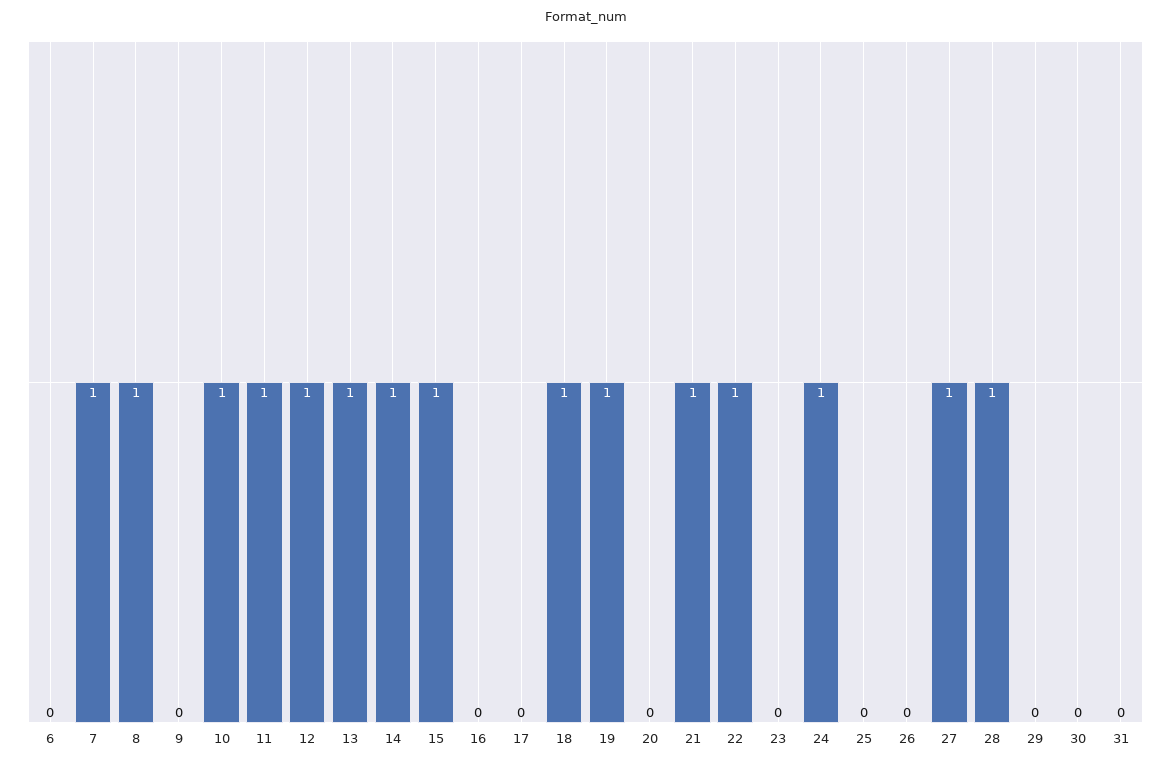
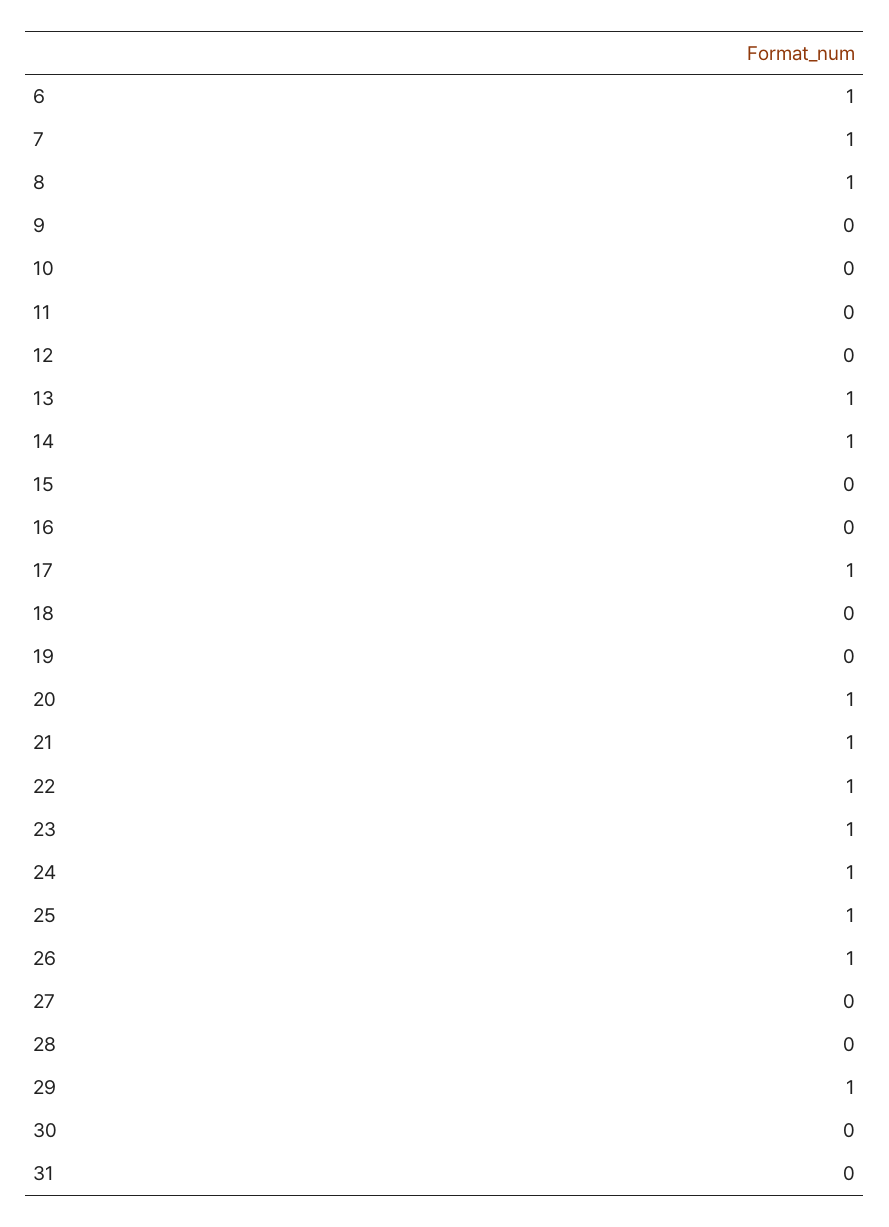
  {
-   "6": 0,
+   "6": 1,
    "7": 1,
    "8": 1,
    "9": 0,
-   "10": 1,
+   "10": 0,
-   "11": 1,
+   "11": 0,
-   "12": 1,
+   "12": 0,
    "13": 1,
    "14": 1,
-   "15": 1,
+   "15": 0,
    "16": 0,
-   "17": 0,
+   "17": 1,
-   "18": 1,
+   "18": 0,
-   "19": 1,
+   "19": 0,
-   "20": 0,
+   "20": 1,
    "21": 1,
    "22": 1,
-   "23": 0,
+   "23": 1,
    "24": 1,
-   "25": 0,
+   "25": 1,
-   "26": 0,
+   "26": 1,
-   "27": 1,
+   "27": 0,
-   "28": 1,
+   "28": 0,
-   "29": 0,
+   "29": 1,
    "30": 0,
    "31": 0
  }

